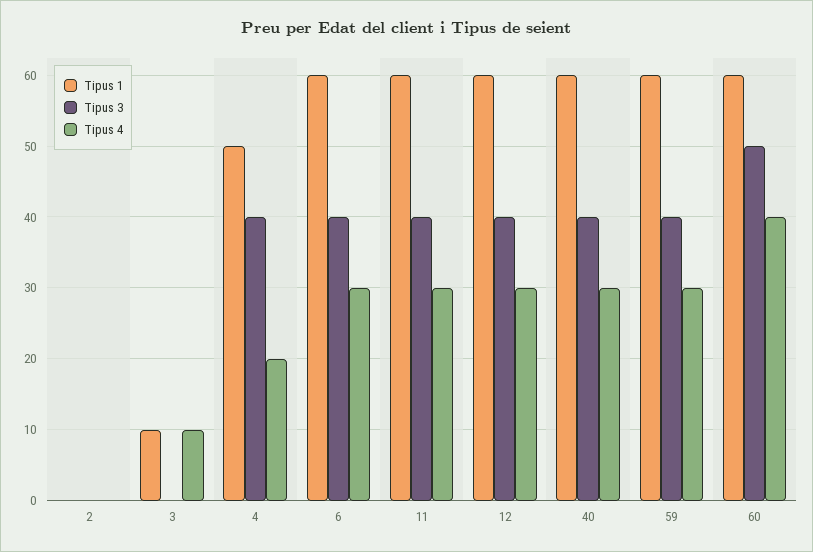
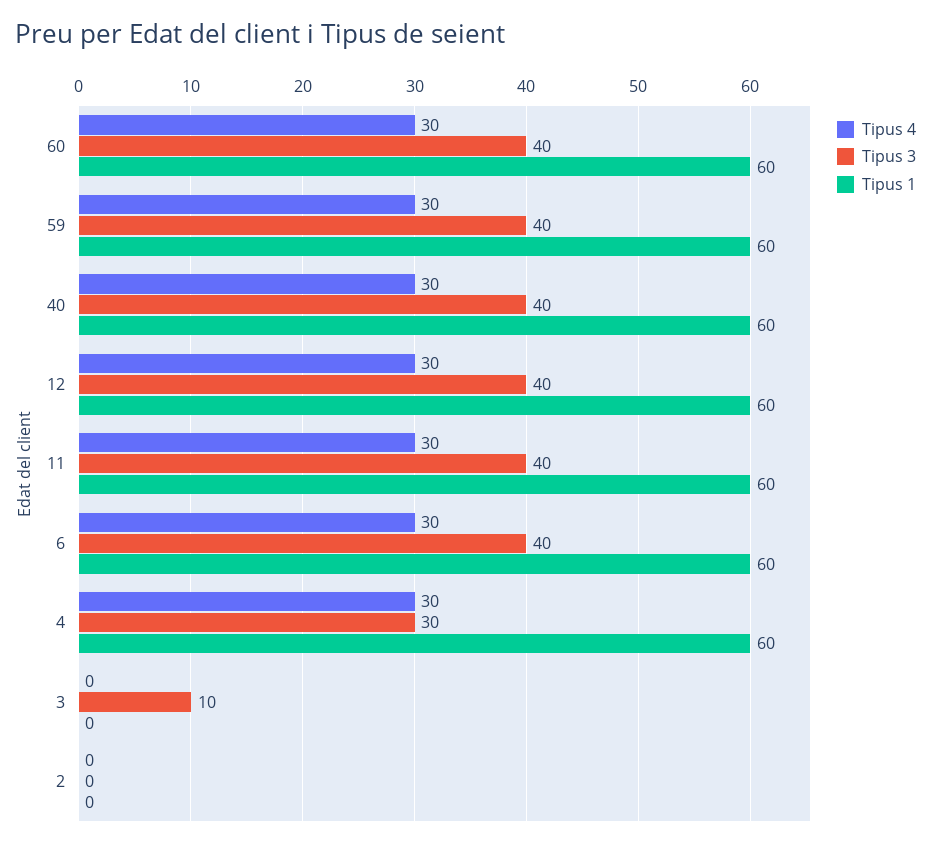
  {
    "Tipus 1": {
      "2": 0,
-     "3": 10,
+     "3": 0,
-     "4": 50,
+     "4": 60,
      "6": 60,
      "11": 60,
      "12": 60,
      "40": 60,
      "59": 60,
      "60": 60
    },
    "Tipus 3": {
      "2": 0,
-     "3": 0,
+     "3": 10,
-     "4": 40,
+     "4": 30,
      "6": 40,
      "11": 40,
      "12": 40,
      "40": 40,
      "59": 40,
-     "60": 50
+     "60": 40
    },
    "Tipus 4": {
      "2": 0,
-     "3": 10,
+     "3": 0,
-     "4": 20,
+     "4": 30,
      "6": 30,
      "11": 30,
      "12": 30,
      "40": 30,
      "59": 30,
-     "60": 40
+     "60": 30
    }
  }

